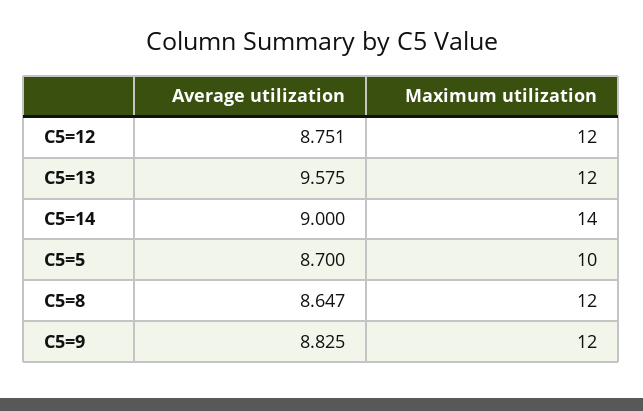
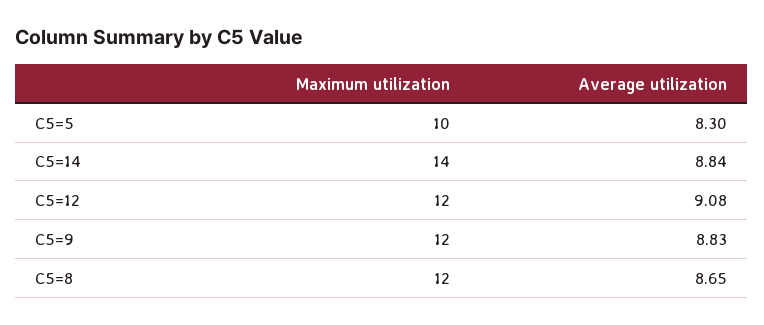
  {
    "Average utilization": {
-     "C5=12": 8.751,
+     "C5=12": 9.08,
-     "C5=13": 9.575,
-     "C5=14": 9,
+     "C5=14": 8.84,
-     "C5=5": 8.7,
+     "C5=5": 8.3,
      "C5=8": 8.647,
      "C5=9": 8.825
    },
    "Maximum utilization": {
      "C5=12": 12,
-     "C5=13": 12,
      "C5=14": 14,
      "C5=5": 10,
      "C5=8": 12,
      "C5=9": 12
    }
  }

